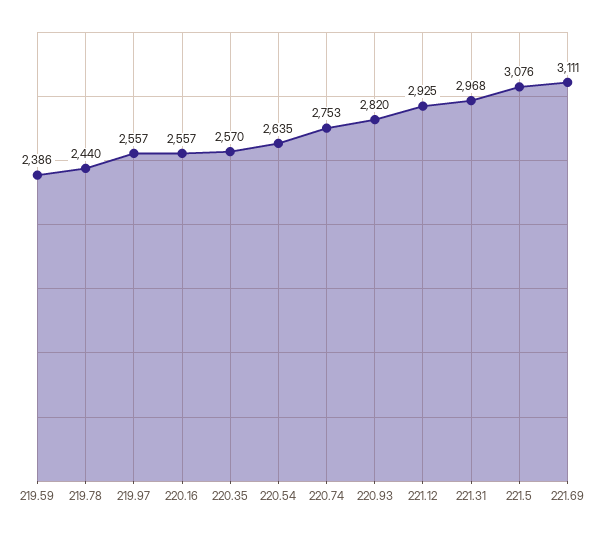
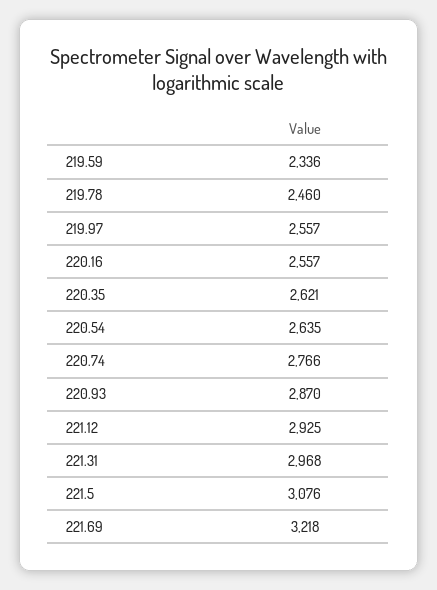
  {
-   "219.59": 2386,
+   "219.59": 2336,
-   "219.78": 2440,
+   "219.78": 2460,
    "219.97": 2557,
    "220.16": 2557,
-   "220.35": 2570,
+   "220.35": 2621,
    "220.54": 2635,
-   "220.74": 2753,
+   "220.74": 2766,
-   "220.93": 2820,
+   "220.93": 2870,
    "221.12": 2925,
    "221.31": 2968,
    "221.5": 3076,
-   "221.69": 3111
+   "221.69": 3218
  }

